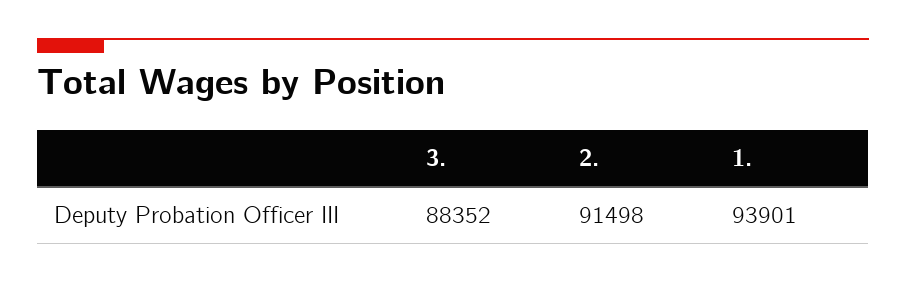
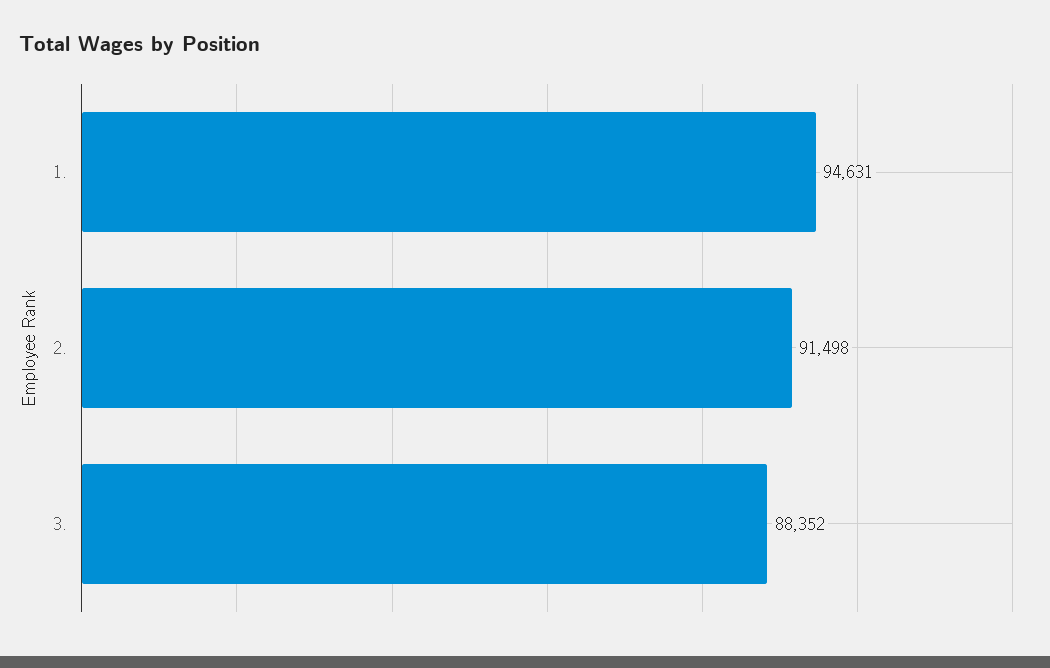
  {
    "3.": 88352,
    "2.": 91498,
-   "1.": 93901
+   "1.": 94631
  }

